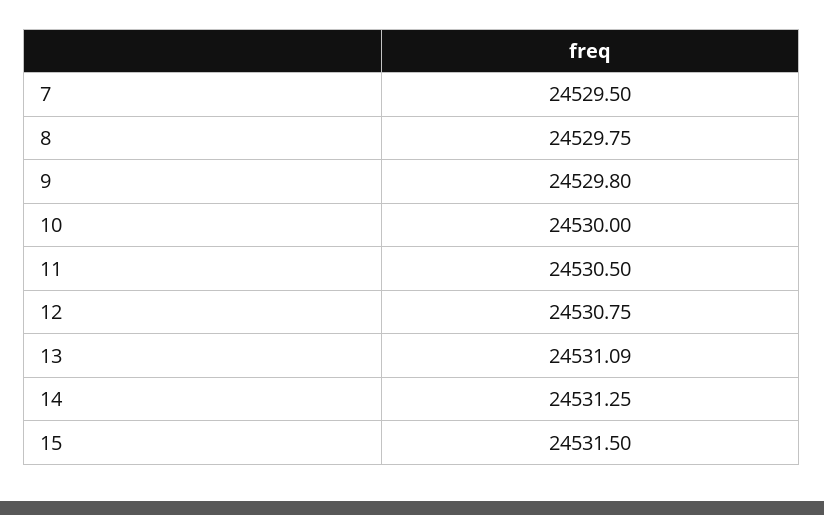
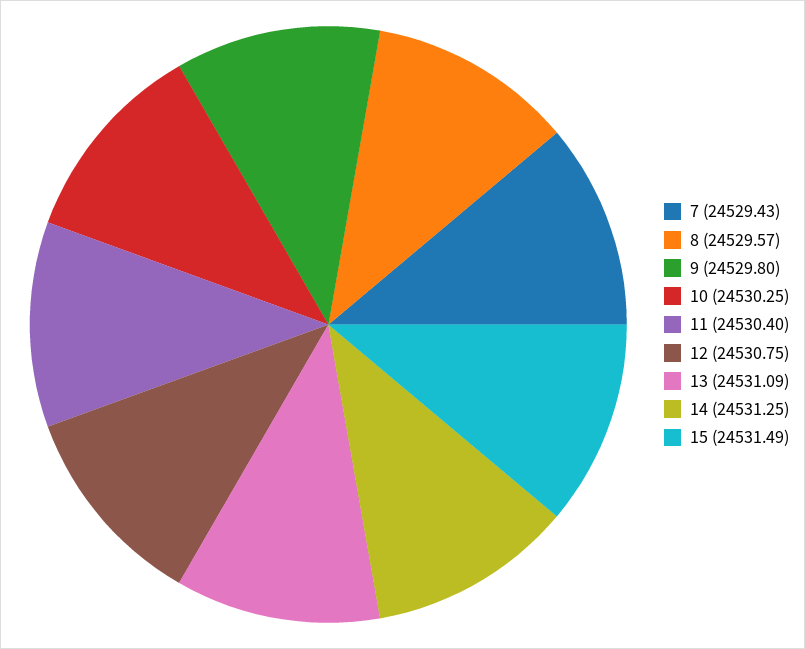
  {
-   "7": 24529.5,
+   "7": 24529.43,
-   "8": 24529.75,
+   "8": 24529.57,
    "9": 24529.8,
-   "10": 24530,
+   "10": 24530.25,
-   "11": 24530.5,
+   "11": 24530.4,
    "12": 24530.75,
    "13": 24531.09,
    "14": 24531.25,
-   "15": 24531.5
+   "15": 24531.49
  }

